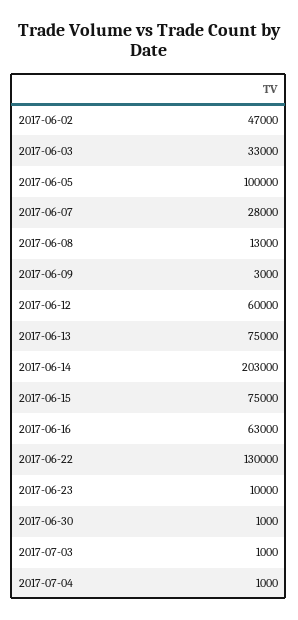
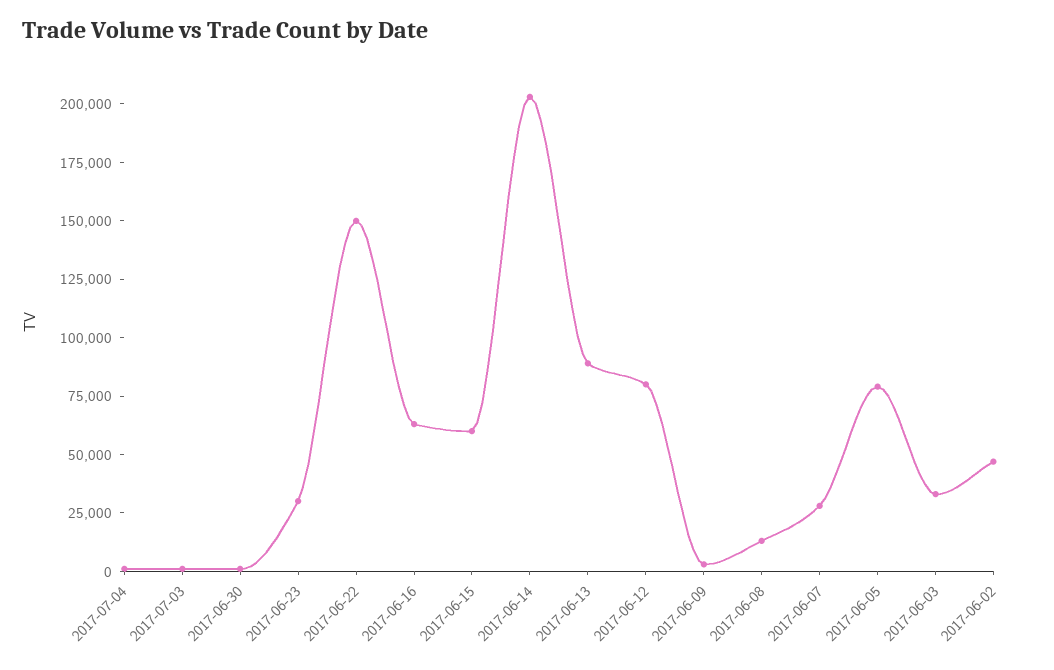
  {
    "2017-06-02": 47000,
    "2017-06-03": 33000,
-   "2017-06-05": 100000,
+   "2017-06-05": 80000,
    "2017-06-07": 28000,
    "2017-06-08": 13000,
    "2017-06-09": 3000,
-   "2017-06-12": 60000,
+   "2017-06-12": 80000,
-   "2017-06-13": 75000,
+   "2017-06-13": 90000,
    "2017-06-14": 203000,
-   "2017-06-15": 75000,
+   "2017-06-15": 60000,
    "2017-06-16": 63000,
-   "2017-06-22": 130000,
+   "2017-06-22": 150000,
-   "2017-06-23": 10000,
+   "2017-06-23": 30000,
    "2017-06-30": 1000,
    "2017-07-03": 1000,
    "2017-07-04": 1000
  }

